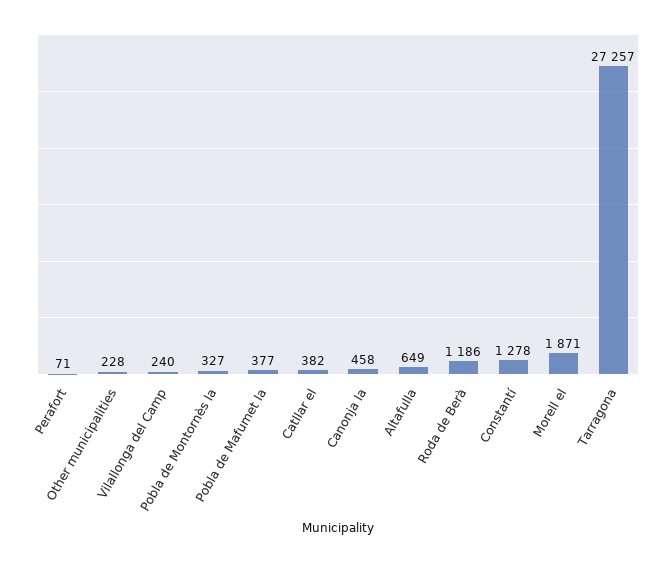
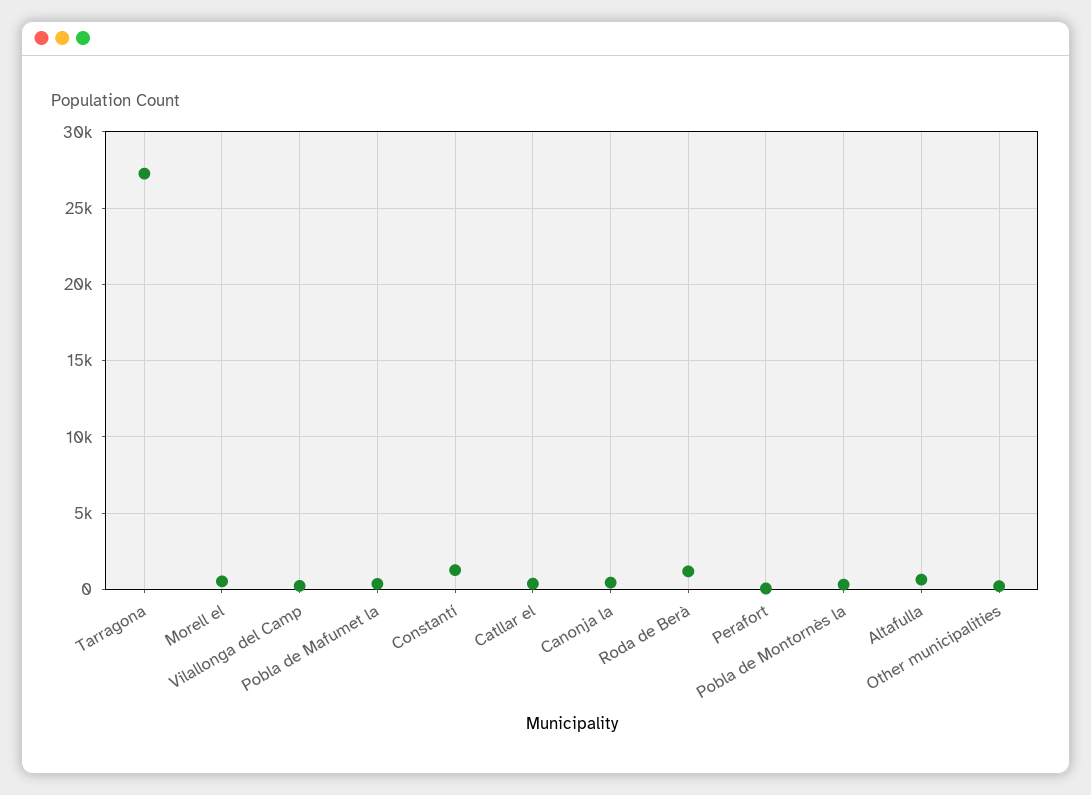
  {
    "Perafort": 71,
    "Other municipalities": 228,
    "Vilallonga del Camp": 240,
    "Pobla de Montornès la": 327,
    "Pobla de Mafumet la": 377,
    "Catllar el": 382,
    "Canonja la": 458,
    "Altafulla": 649,
    "Roda de Berà": 1186,
    "Constantí": 1278,
-   "Morell el": 1871,
+   "Morell el": 500,
    "Tarragona": 27257
  }

